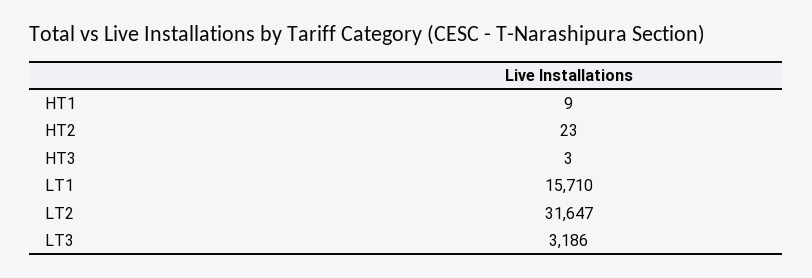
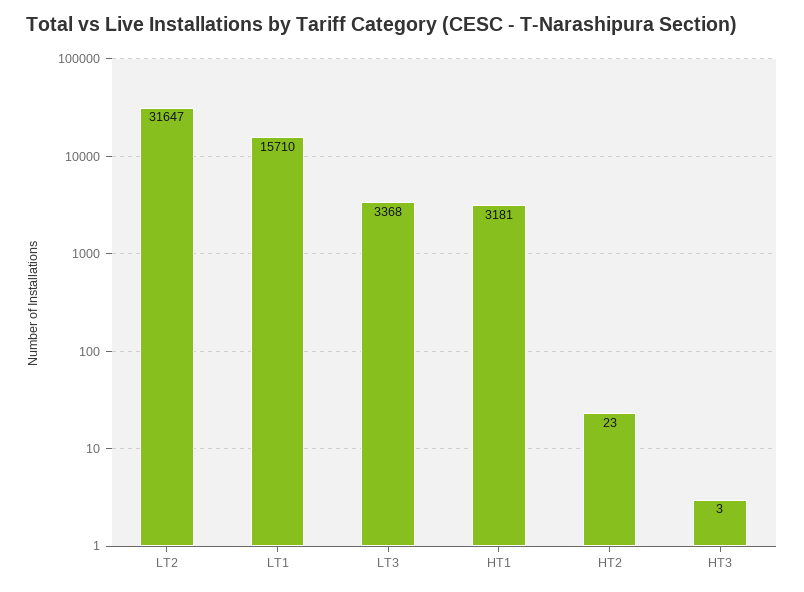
  {
-   "HT1": 9,
+   "HT1": 3181,
    "HT2": 23,
    "HT3": 3,
    "LT1": 15710,
    "LT2": 31647,
-   "LT3": 3186
+   "LT3": 3368
  }

